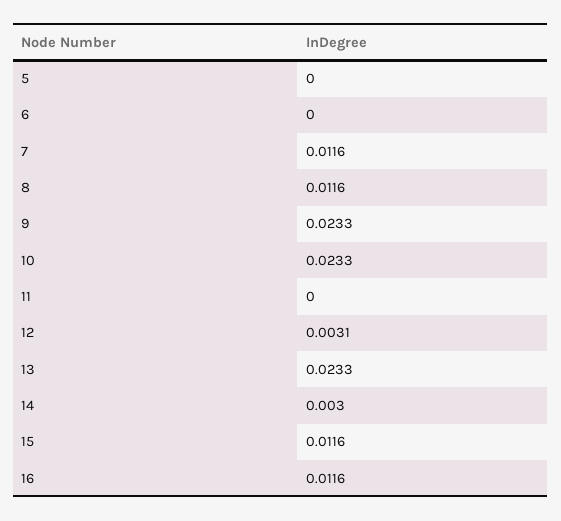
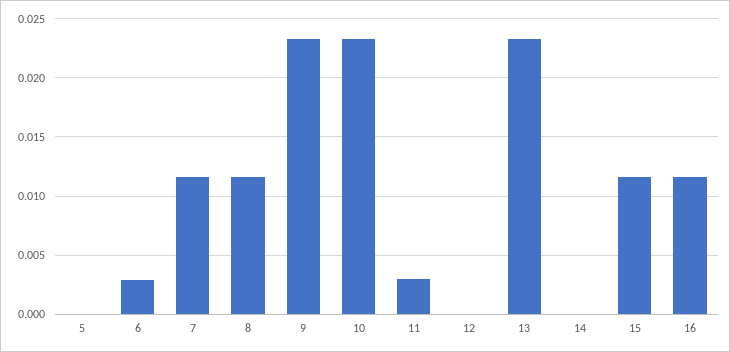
  {
    "5": 0,
-   "6": 0,
+   "6": 0.003,
    "7": 0.0116,
    "8": 0.0116,
    "9": 0.0233,
    "10": 0.0233,
-   "11": 0,
+   "11": 0.003,
-   "12": 0.0031,
+   "12": 0,
    "13": 0.0233,
-   "14": 0.003,
+   "14": 0,
    "15": 0.0116,
    "16": 0.0116
  }

